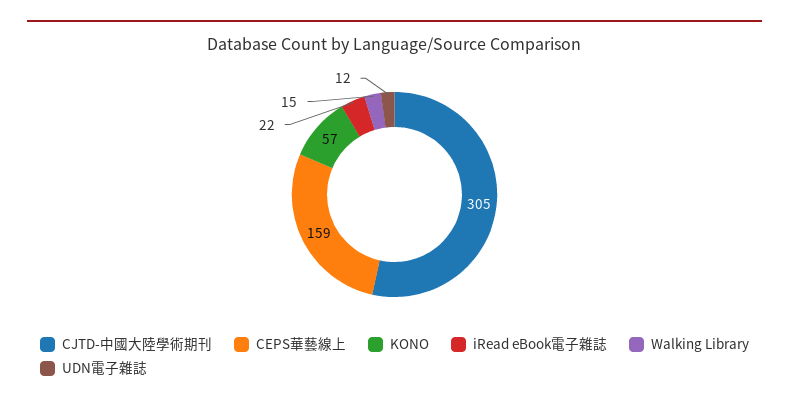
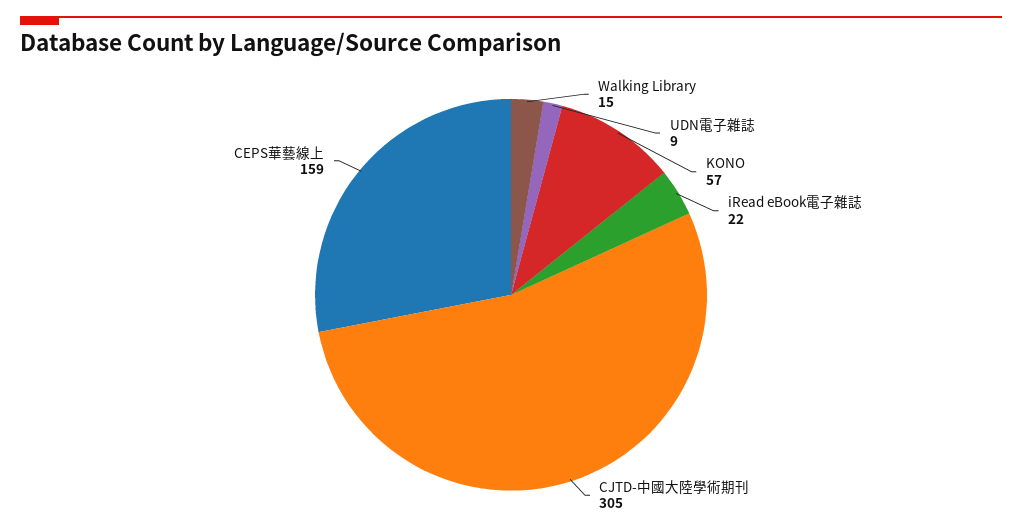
  {
    "CJTD-中國大陸學術期刊": 305,
    "CEPS華藝線上": 159,
    "KONO": 57,
    "iRead eBook電子雜誌": 22,
    "Walking Library": 15,
-   "UDN電子雜誌": 12
+   "UDN電子雜誌": 9
  }

